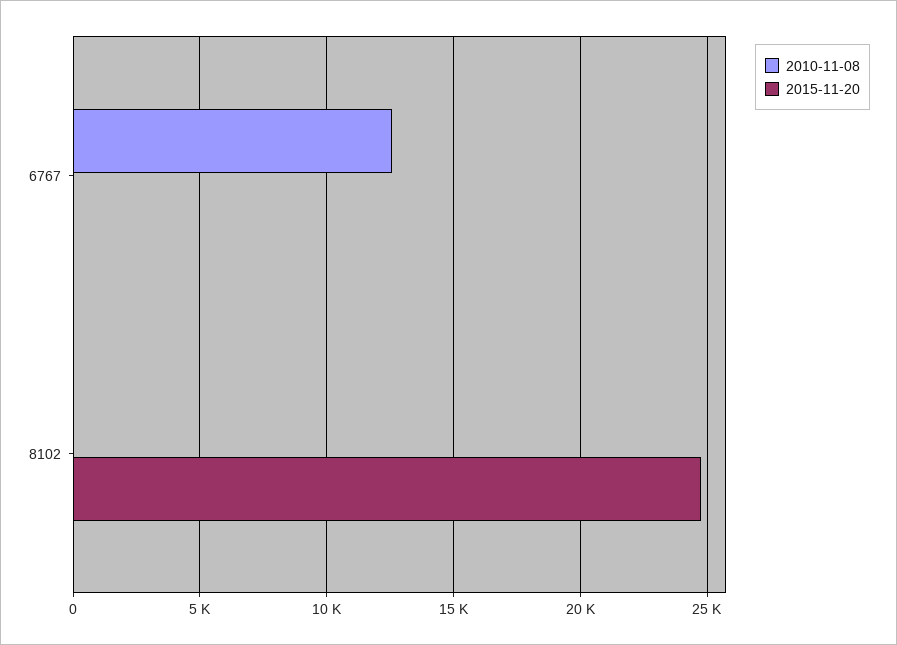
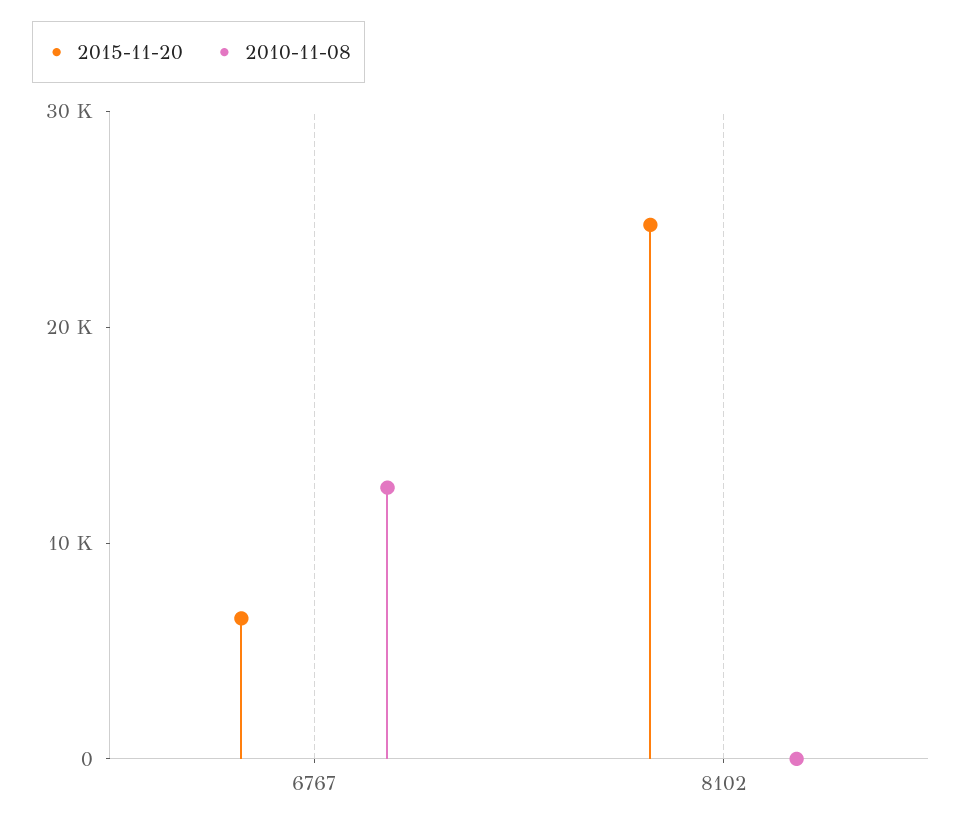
  {
    "2010-11-08": {
      "6767": 12500,
      "8102": 0
    },
    "2015-11-20": {
-     "6767": 0,
+     "6767": 6000,
      "8102": 24500
    }
  }

